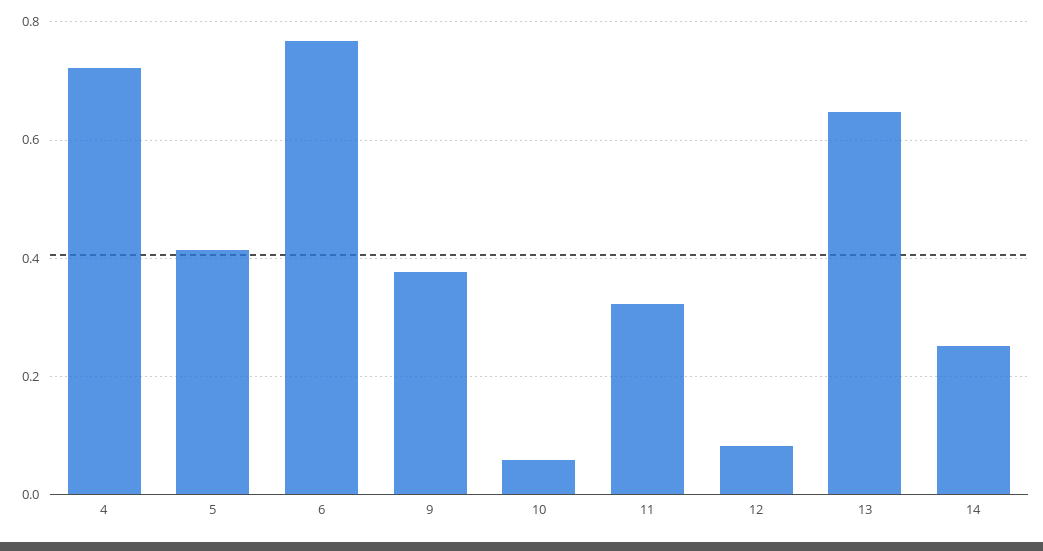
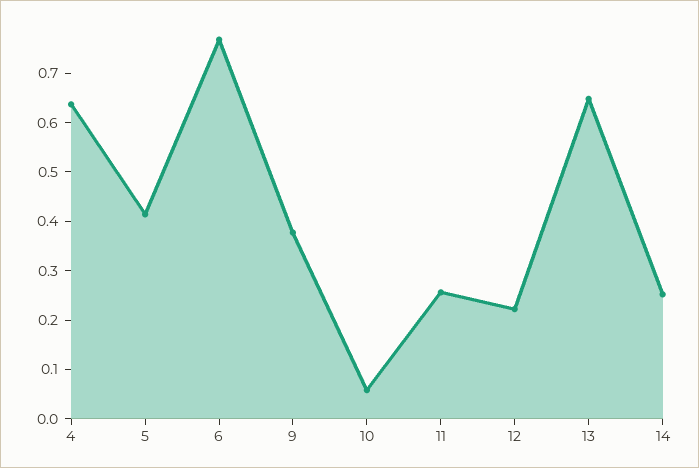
  {
-   "4": 0.72,
+   "4": 0.64,
    "5": 0.42,
    "6": 0.76,
    "9": 0.38,
    "10": 0.06,
-   "11": 0.32,
+   "11": 0.26,
-   "12": 0.08,
+   "12": 0.22,
    "13": 0.64,
    "14": 0.26
  }

